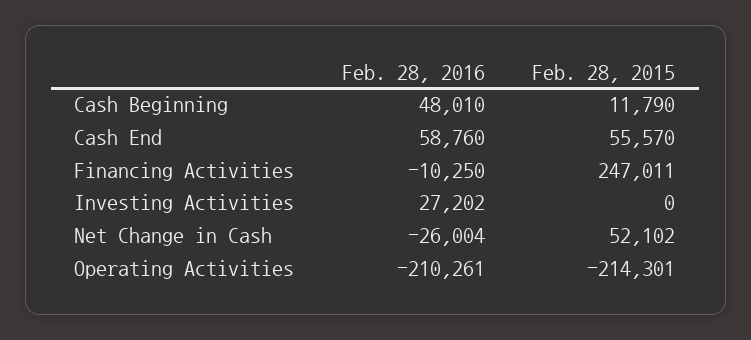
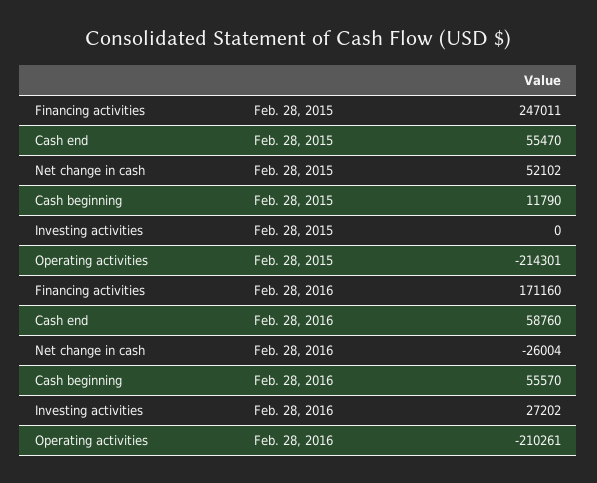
  {
    "Feb. 28, 2016": {
-     "Cash Beginning": 48010,
+     "Cash Beginning": 55570,
      "Cash End": 58760,
-     "Financing Activities": -10250,
+     "Financing Activities": 171160,
      "Investing Activities": 27202,
      "Net Change in Cash": -26004,
      "Operating Activities": -210261
    },
    "Feb. 28, 2015": {
      "Cash Beginning": 11790,
-     "Cash End": 55570,
+     "Cash End": 55470,
      "Financing Activities": 247011,
      "Investing Activities": 0,
      "Net Change in Cash": 52102,
      "Operating Activities": -214301
    }
  }

